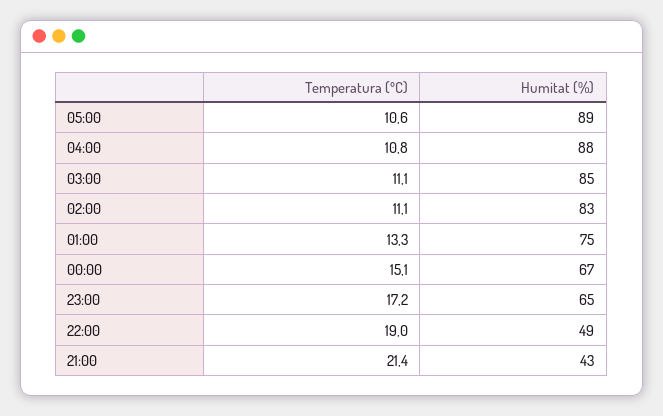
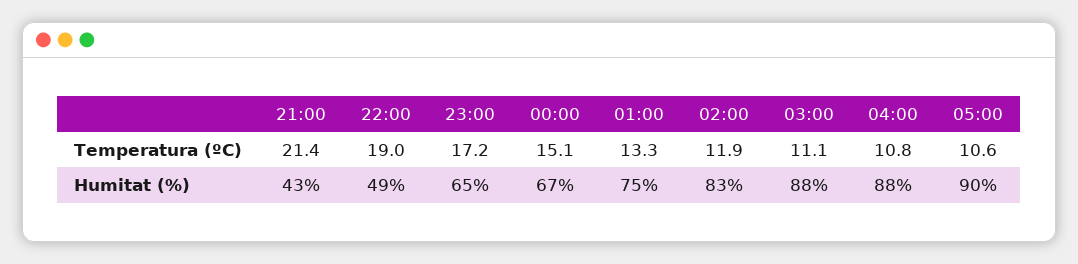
  {
    "Temperatura (ºC)": {
      "05:00": 10.6,
      "04:00": 10.8,
      "03:00": 11.1,
-     "02:00": 11.1,
+     "02:00": 11.9,
      "01:00": 13.3,
      "00:00": 15.1,
      "23:00": 17.2,
      "22:00": 19,
      "21:00": 21.4
    },
    "Humitat (%)": {
-     "05:00": 89,
+     "05:00": 90,
      "04:00": 88,
-     "03:00": 85,
+     "03:00": 88,
      "02:00": 83,
      "01:00": 75,
      "00:00": 67,
      "23:00": 65,
      "22:00": 49,
      "21:00": 43
    }
  }

